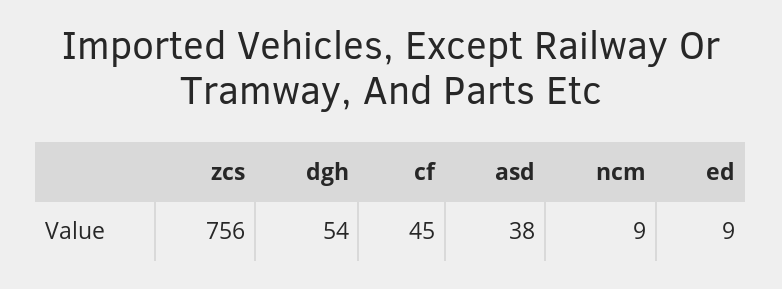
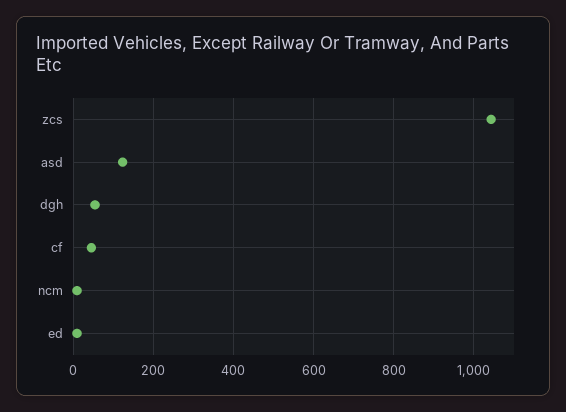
  {
-   "zcs": 756,
+   "zcs": 1040,
    "dgh": 54,
    "cf": 45,
-   "asd": 38,
+   "asd": 120,
    "ncm": 9,
    "ed": 9
  }

